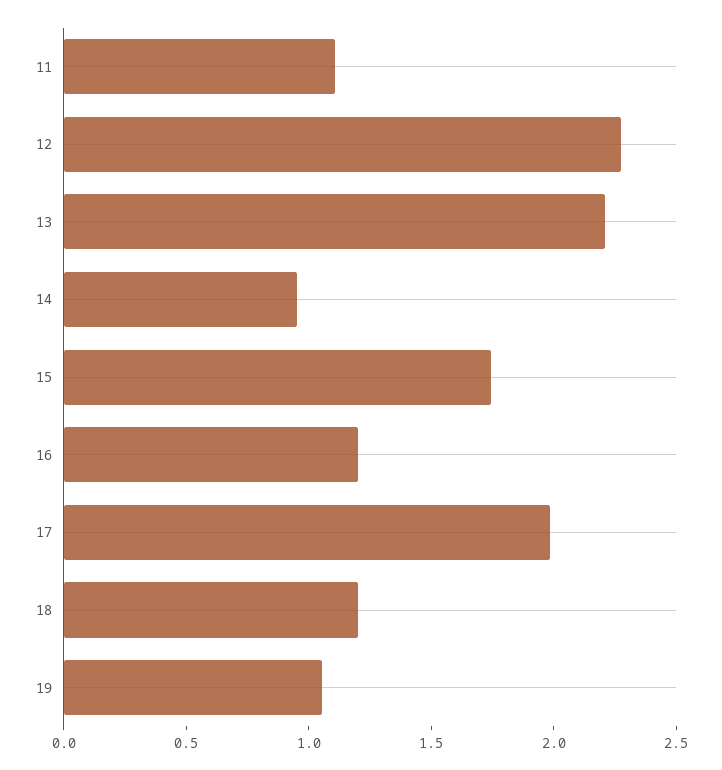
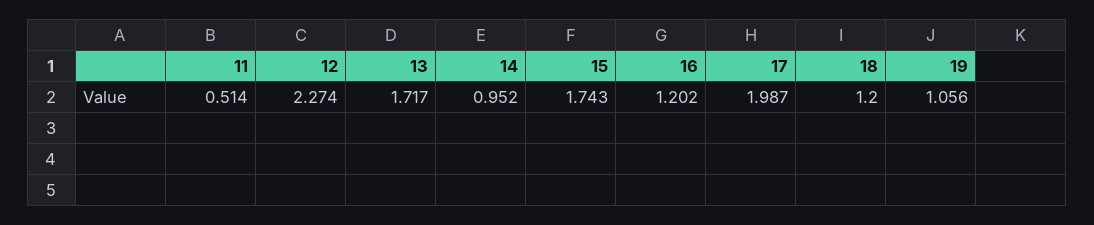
  {
-   "11": 1.1,
+   "11": 0.514,
    "12": 2.274,
-   "13": 2.2,
+   "13": 1.717,
    "14": 0.952,
    "15": 1.743,
    "16": 1.202,
    "17": 1.987,
    "18": 1.2,
    "19": 1.056
  }

